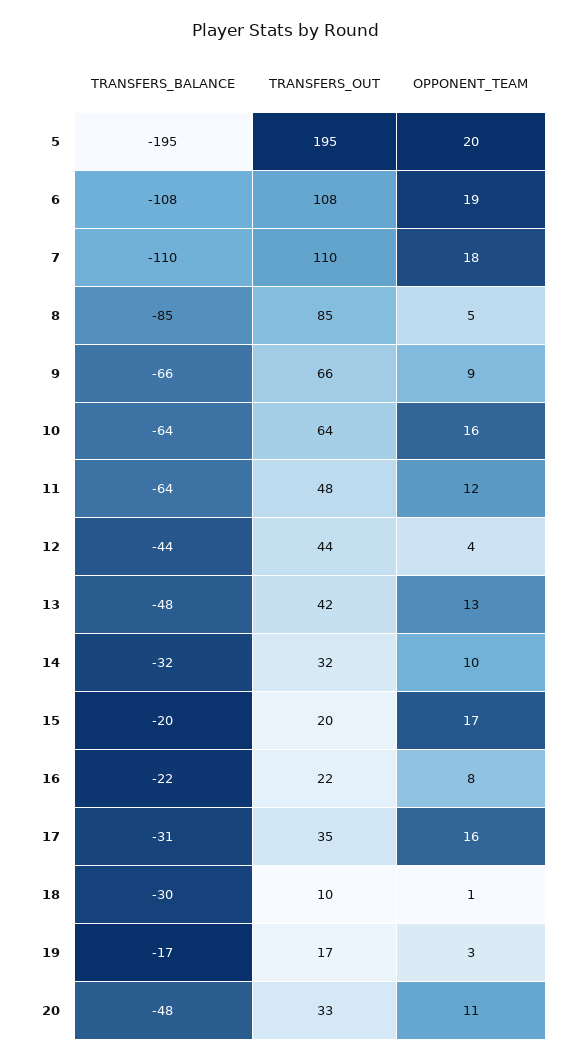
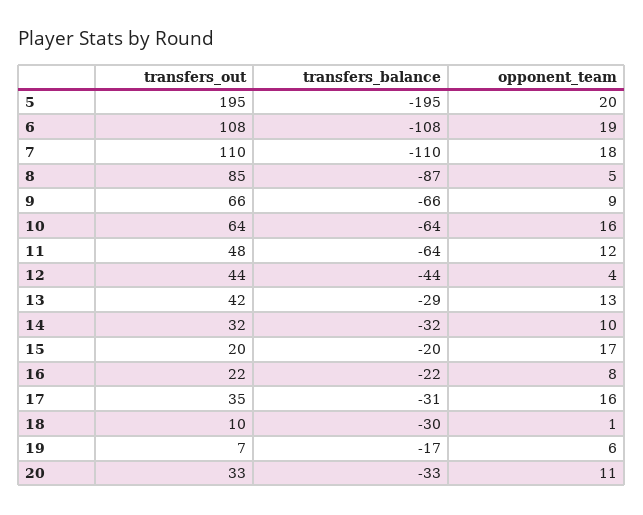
  {
    "TRANSFERS_BALANCE": {
      "5": -195,
      "6": -108,
      "7": -110,
-     "8": -85,
+     "8": -87,
      "9": -66,
      "10": -64,
      "11": -64,
      "12": -44,
-     "13": -48,
+     "13": -29,
      "14": -32,
      "15": -20,
      "16": -22,
      "17": -31,
      "18": -30,
      "19": -17,
-     "20": -48
+     "20": -33
    },
    "TRANSFERS_OUT": {
      "5": 195,
      "6": 108,
      "7": 110,
      "8": 85,
      "9": 66,
      "10": 64,
      "11": 48,
      "12": 44,
      "13": 42,
      "14": 32,
      "15": 20,
      "16": 22,
      "17": 35,
      "18": 10,
-     "19": 17,
+     "19": 7,
      "20": 33
    },
    "OPPONENT_TEAM": {
      "5": 20,
      "6": 19,
      "7": 18,
      "8": 5,
      "9": 9,
      "10": 16,
      "11": 12,
      "12": 4,
      "13": 13,
      "14": 10,
      "15": 17,
      "16": 8,
      "17": 16,
      "18": 1,
-     "19": 3,
+     "19": 6,
      "20": 11
    }
  }

